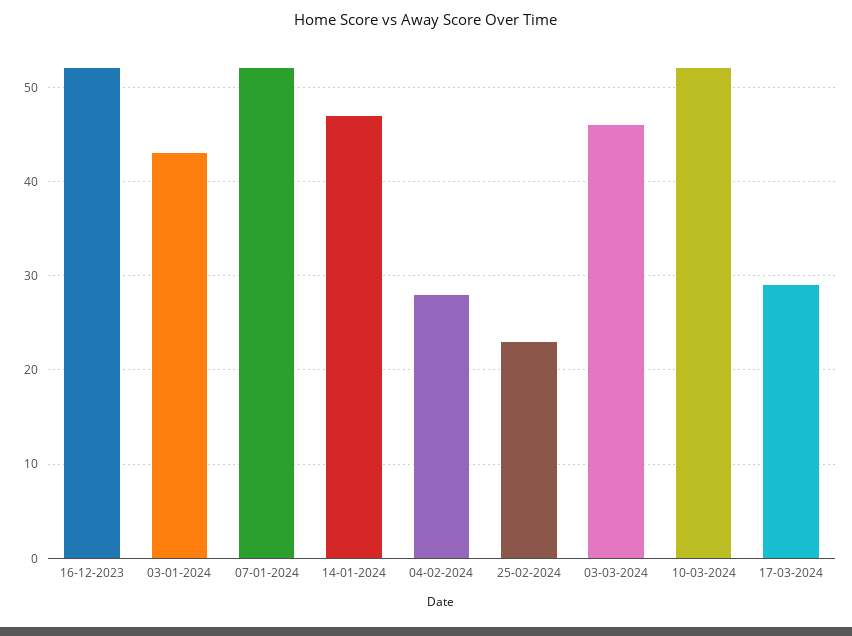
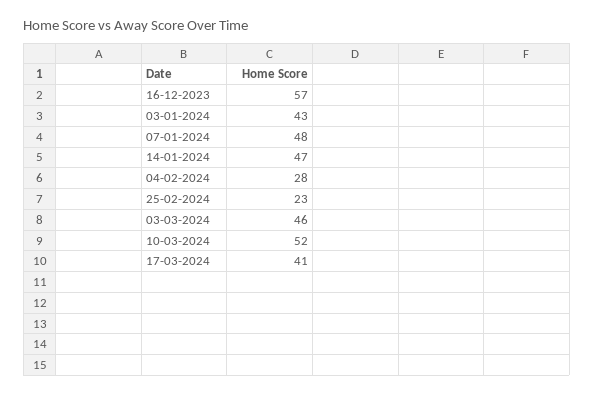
  {
-   "16-12-2023": 52,
+   "16-12-2023": 57,
    "03-01-2024": 43,
-   "07-01-2024": 52,
+   "07-01-2024": 48,
    "14-01-2024": 47,
    "04-02-2024": 28,
    "25-02-2024": 23,
    "03-03-2024": 46,
    "10-03-2024": 52,
-   "17-03-2024": 29
+   "17-03-2024": 41
  }

